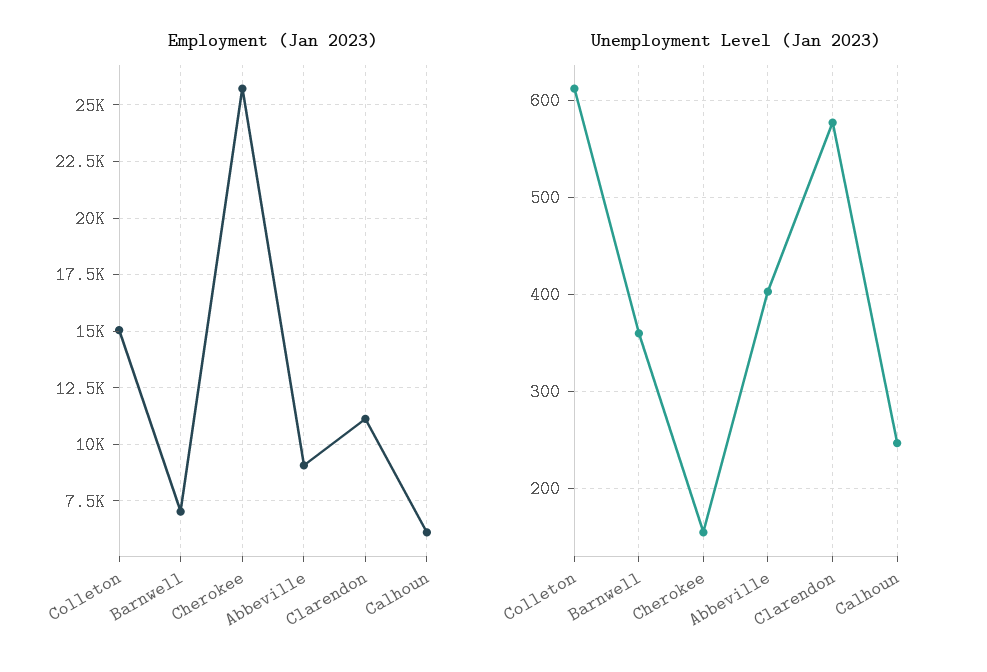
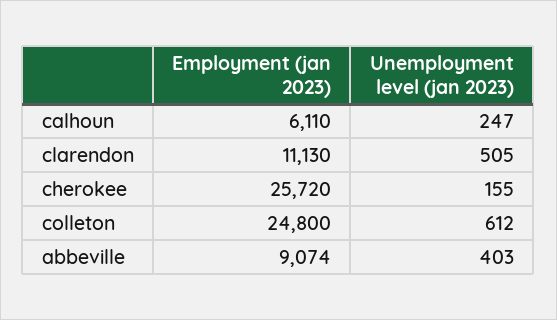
  {
    "Employment (Jan 2023)": {
-     "Colleton": 15000,
+     "Colleton": 24800,
-     "Barnwell": 7000,
      "Cherokee": 25720,
      "Abbeville": 9074,
      "Clarendon": 11130,
      "Calhoun": 6110
    },
    "Unemployment Level (Jan 2023)": {
      "Colleton": 612,
-     "Barnwell": 360,
      "Cherokee": 155,
      "Abbeville": 403,
-     "Clarendon": 580,
+     "Clarendon": 505,
      "Calhoun": 247
    }
  }

